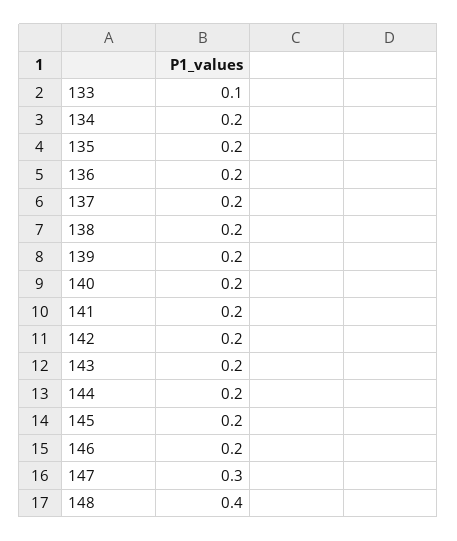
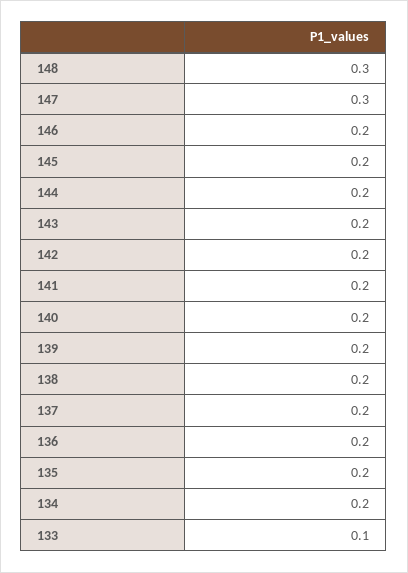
  {
    "133": 0.1,
    "134": 0.2,
    "135": 0.2,
    "136": 0.2,
    "137": 0.2,
    "138": 0.2,
    "139": 0.2,
    "140": 0.2,
    "141": 0.2,
    "142": 0.2,
    "143": 0.2,
    "144": 0.2,
    "145": 0.2,
    "146": 0.2,
    "147": 0.3,
-   "148": 0.4
+   "148": 0.3
  }

